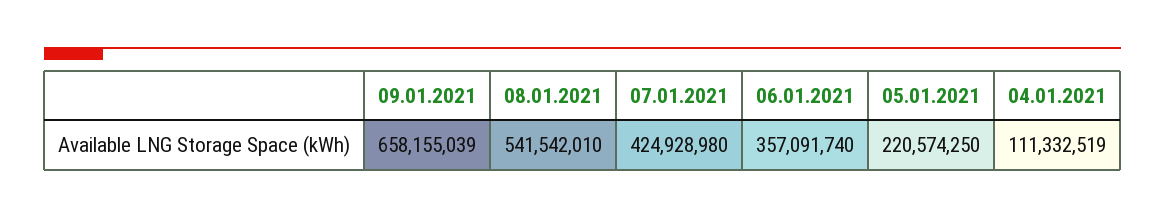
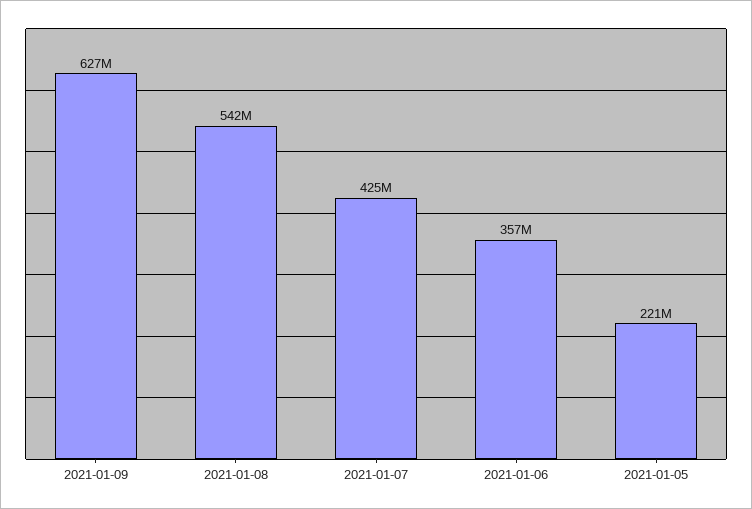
  {
-   "09.01.2021": 658155039,
+   "09.01.2021": 627000000,
    "08.01.2021": 541542010,
    "07.01.2021": 424928980,
    "06.01.2021": 357091740,
-   "05.01.2021": 220574250,
+   "05.01.2021": 220574250
-   "04.01.2021": 111332519
  }

